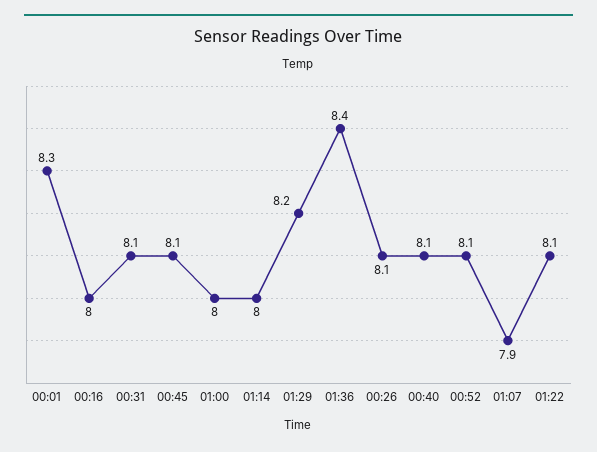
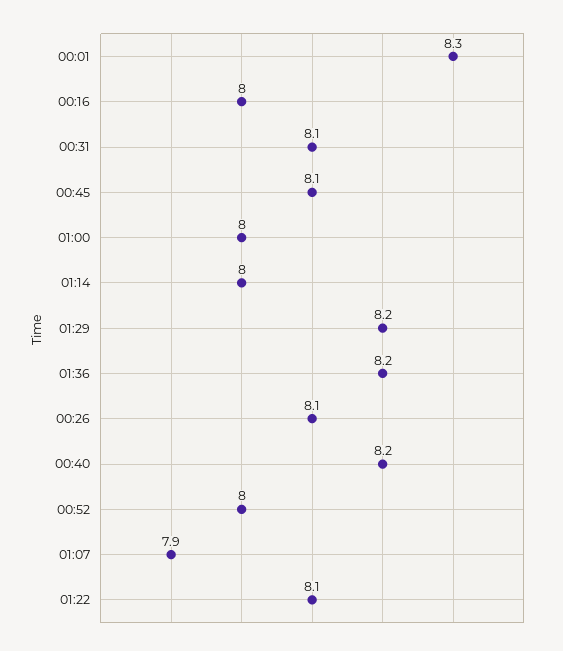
  {
    "00:01": 8.3,
    "00:16": 8,
    "00:31": 8.1,
    "00:45": 8.1,
    "01:00": 8,
    "01:14": 8,
    "01:29": 8.2,
-   "01:36": 8.4,
+   "01:36": 8.2,
    "00:26": 8.1,
-   "00:40": 8.1,
+   "00:40": 8.2,
-   "00:52": 8.1,
+   "00:52": 8,
    "01:07": 7.9,
    "01:22": 8.1
  }

